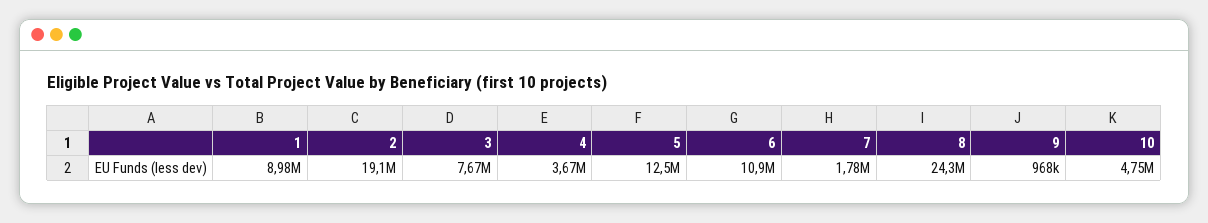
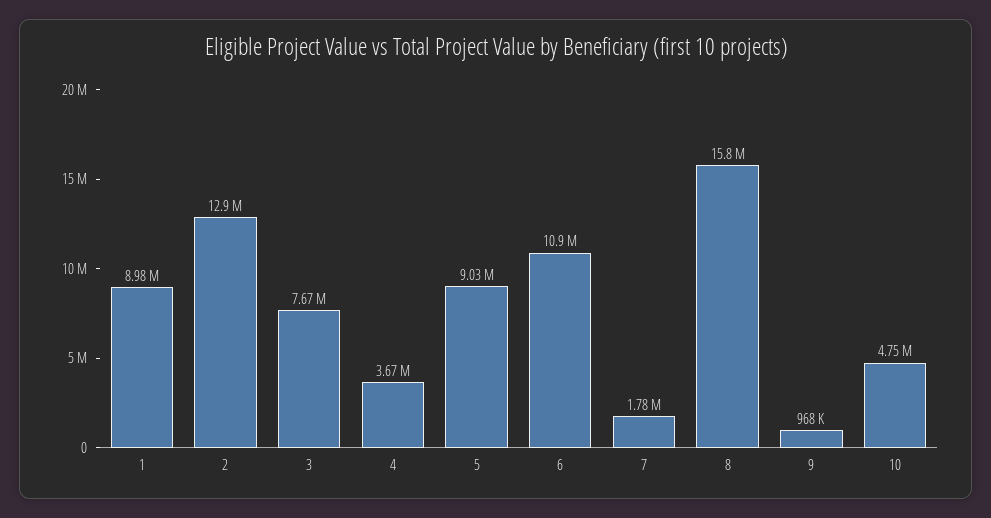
  {
    "1": 8980000,
-   "2": 19100000,
+   "2": 12900000,
    "3": 7670000,
    "4": 3670000,
-   "5": 12500000,
+   "5": 9030000,
    "6": 10900000,
    "7": 1780000,
-   "8": 24300000,
+   "8": 15800000,
    "9": 968000,
    "10": 4750000
  }

